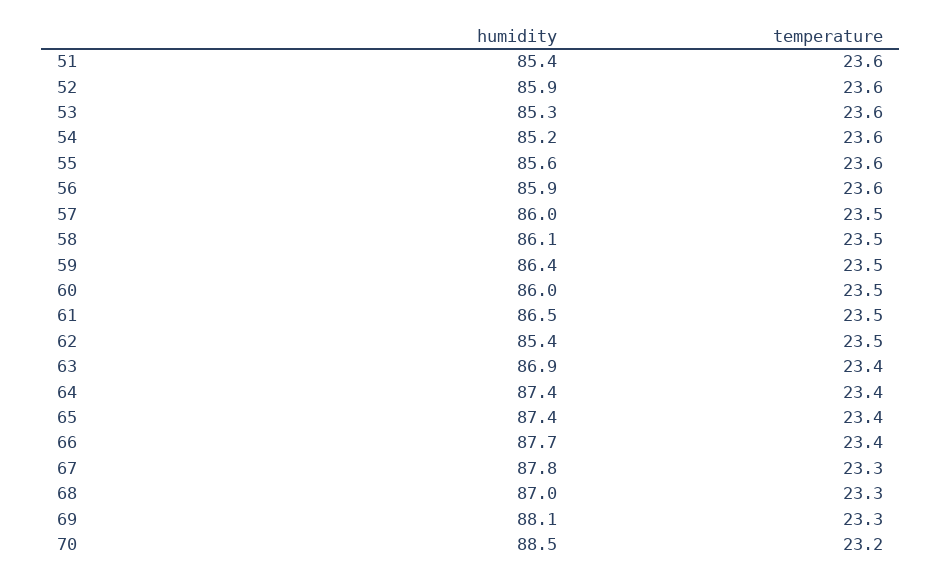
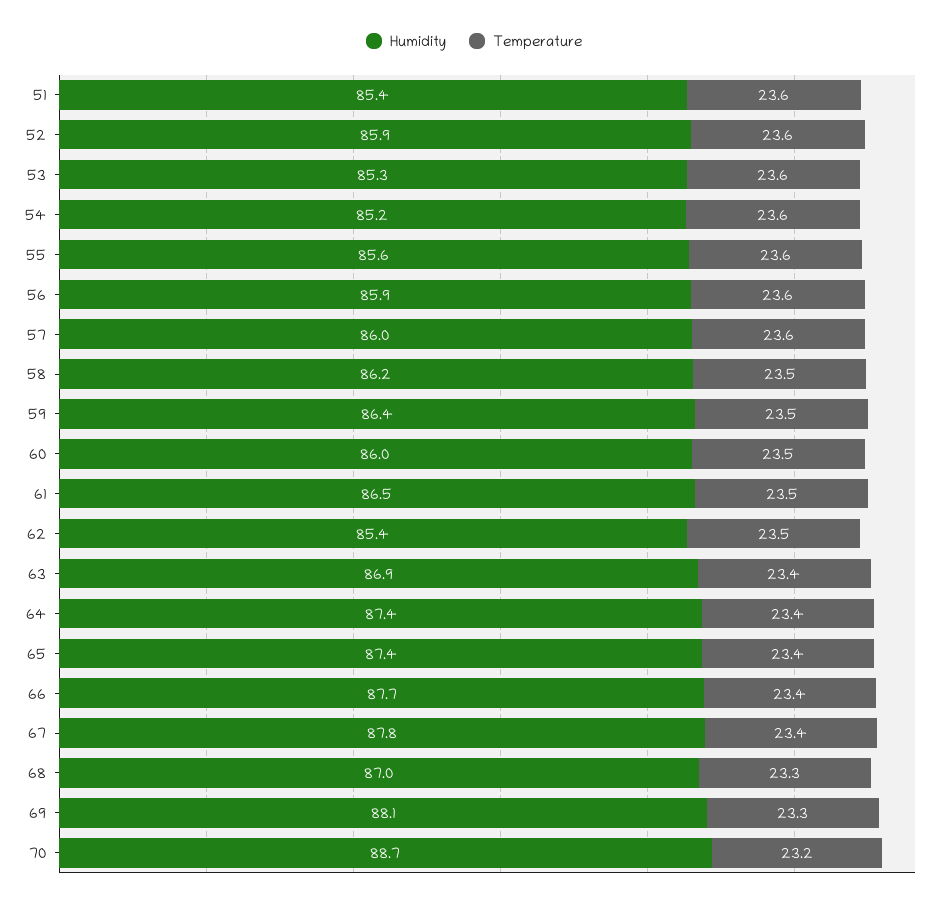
  {
    "humidity": {
      "51": 85.4,
      "52": 85.9,
      "53": 85.3,
      "54": 85.2,
      "55": 85.6,
      "56": 85.9,
      "57": 86,
-     "58": 86.1,
+     "58": 86.2,
      "59": 86.4,
      "60": 86,
      "61": 86.5,
      "62": 85.4,
      "63": 86.9,
      "64": 87.4,
      "65": 87.4,
      "66": 87.7,
      "67": 87.8,
      "68": 87,
      "69": 88.1,
-     "70": 88.5
+     "70": 88.7
    },
    "temperature": {
      "51": 23.6,
      "52": 23.6,
      "53": 23.6,
      "54": 23.6,
      "55": 23.6,
      "56": 23.6,
-     "57": 23.5,
+     "57": 23.6,
      "58": 23.5,
      "59": 23.5,
      "60": 23.5,
      "61": 23.5,
      "62": 23.5,
      "63": 23.4,
      "64": 23.4,
      "65": 23.4,
      "66": 23.4,
-     "67": 23.3,
+     "67": 23.4,
      "68": 23.3,
      "69": 23.3,
      "70": 23.2
    }
  }

